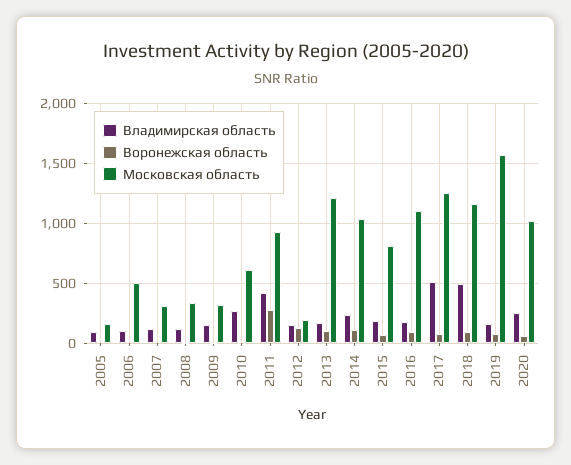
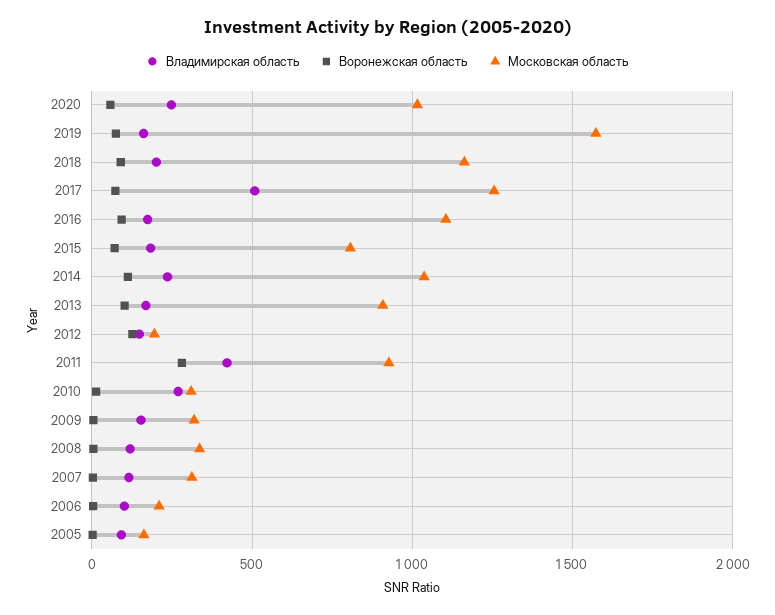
  {
    "Владимирская область": {
      "2005": 100,
      "2006": 100,
      "2007": 100,
      "2008": 100,
      "2009": 150,
      "2010": 250,
      "2011": 400,
      "2012": 150,
      "2013": 150,
      "2014": 250,
      "2015": 200,
      "2016": 150,
      "2017": 500,
-     "2018": 500,
+     "2018": 200,
      "2019": 150,
      "2020": 250
    },
    "Воронежская область": {
      "2005": 0,
      "2006": 0,
      "2007": 0,
      "2008": 0,
      "2009": 0,
      "2010": 0,
      "2011": 300,
      "2012": 150,
      "2013": 100,
      "2014": 100,
      "2015": 50,
      "2016": 100,
      "2017": 50,
      "2018": 100,
      "2019": 50,
      "2020": 50
    },
    "Московская область": {
      "2005": 150,
-     "2006": 500,
+     "2006": 200,
      "2007": 300,
      "2008": 350,
      "2009": 300,
-     "2010": 600,
+     "2010": 300,
      "2011": 950,
      "2012": 200,
-     "2013": 1200,
+     "2013": 900,
      "2014": 1050,
      "2015": 800,
      "2016": 1100,
      "2017": 1250,
      "2018": 1150,
      "2019": 1550,
      "2020": 1000
    }
  }

